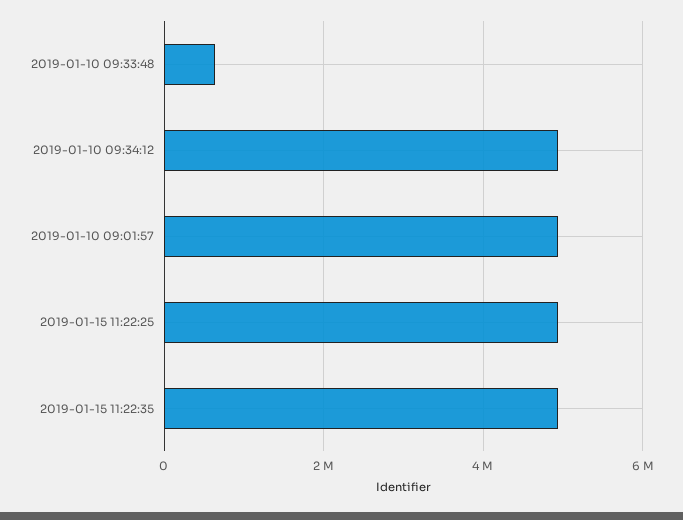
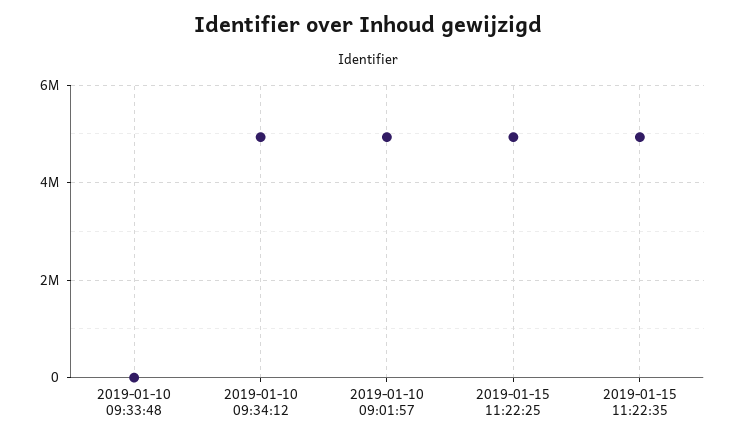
  {
-   "2019-01-10 09:33:48": 600000,
+   "2019-01-10 09:33:48": 0,
    "2019-01-10 09:34:12": 5000000,
    "2019-01-10 09:01:57": 5000000,
    "2019-01-15 11:22:25": 5000000,
    "2019-01-15 11:22:35": 5000000
  }

